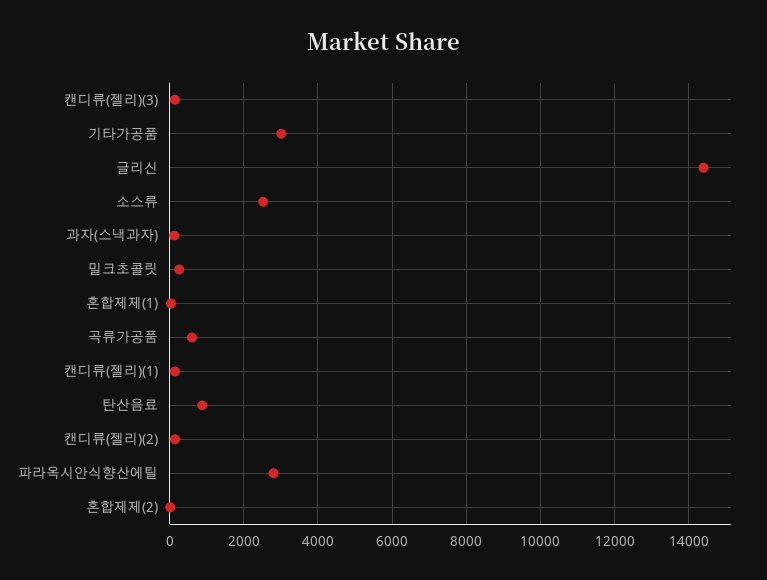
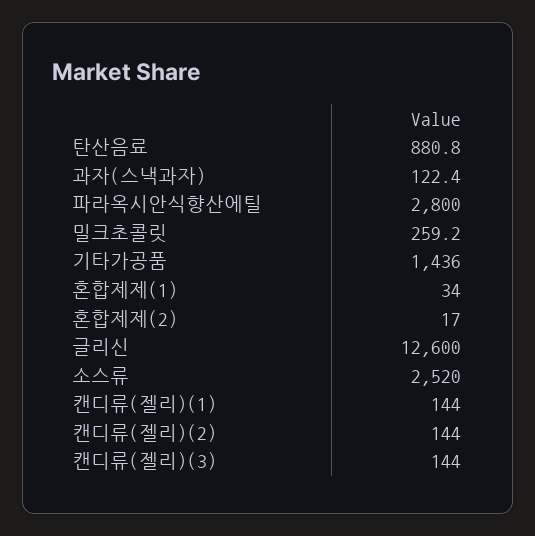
  {
    "캔디류(젤리)(3)": 144,
-   "기타가공품": 3000,
+   "기타가공품": 1436,
-   "글리신": 14400,
+   "글리신": 12600,
    "소스류": 2520,
    "과자(스낵과자)": 122.4,
    "밀크초콜릿": 259.2,
    "혼합제제(1)": 34,
-   "곡류가공품": 600,
    "캔디류(젤리)(1)": 144,
    "탄산음료": 880.8,
    "캔디류(젤리)(2)": 144,
    "파라옥시안식향산에틸": 2800,
    "혼합제제(2)": 17
  }

